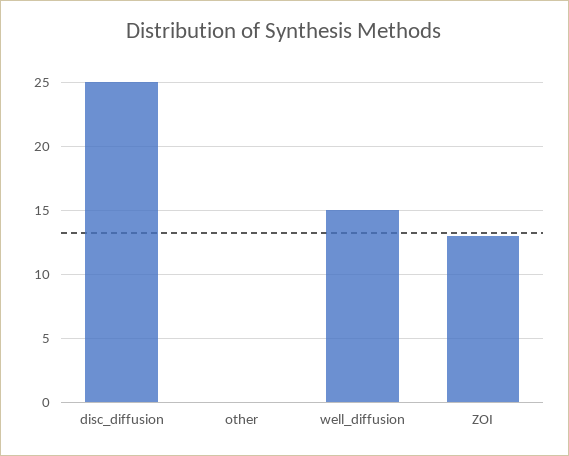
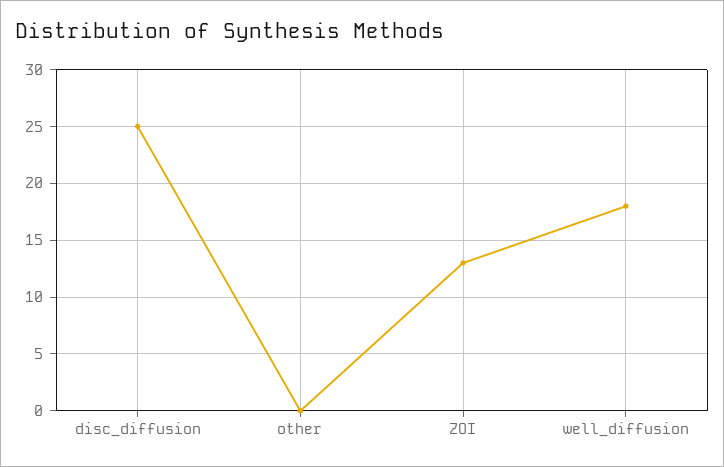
  {
    "disc_diffusion": 25,
    "other": 0,
-   "well_diffusion": 15,
+   "well_diffusion": 18,
    "ZOI": 13
  }

